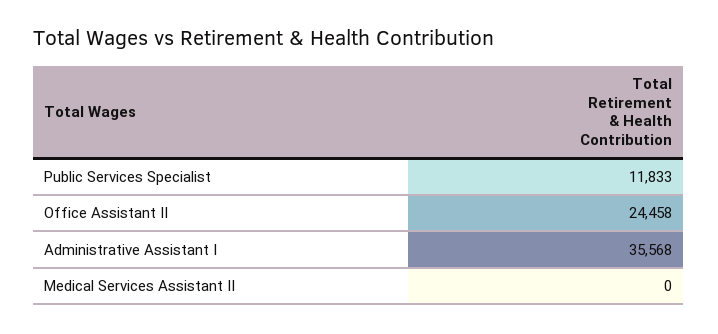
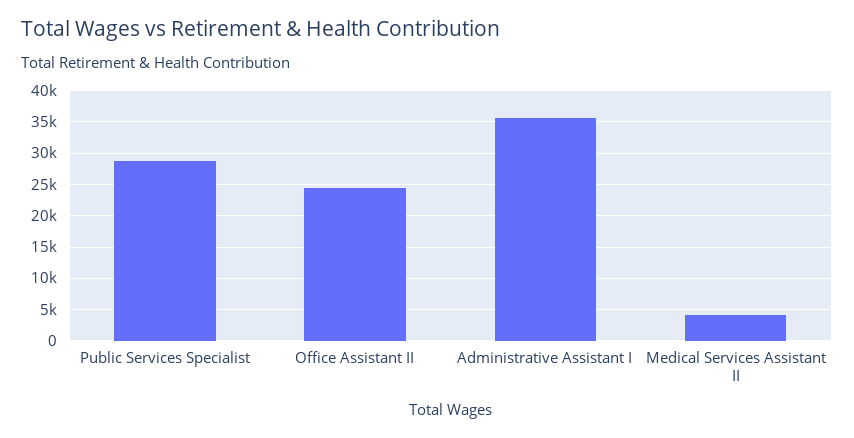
  {
-   "Public Services Specialist": 11833,
+   "Public Services Specialist": 29000,
    "Office Assistant II": 24458,
    "Administrative Assistant I": 35568,
-   "Medical Services Assistant II": 0
+   "Medical Services Assistant II": 4000
  }

